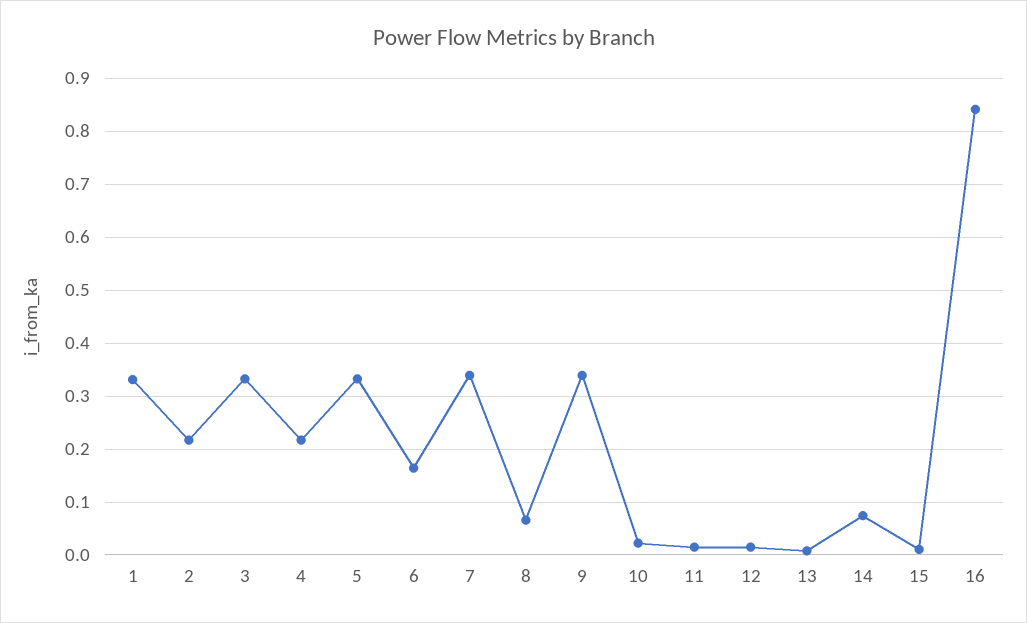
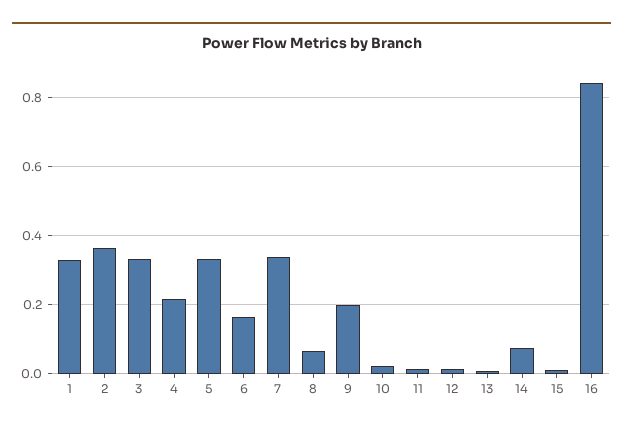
  {
    "1": 0.34,
-   "2": 0.22,
+   "2": 0.36,
    "3": 0.34,
    "4": 0.22,
    "5": 0.34,
    "6": 0.16,
    "7": 0.34,
    "8": 0.06,
-   "9": 0.34,
+   "9": 0.2,
    "10": 0.02,
    "11": 0.02,
    "12": 0.02,
    "13": 0,
    "14": 0.08,
    "15": 0.02,
    "16": 0.84
  }

